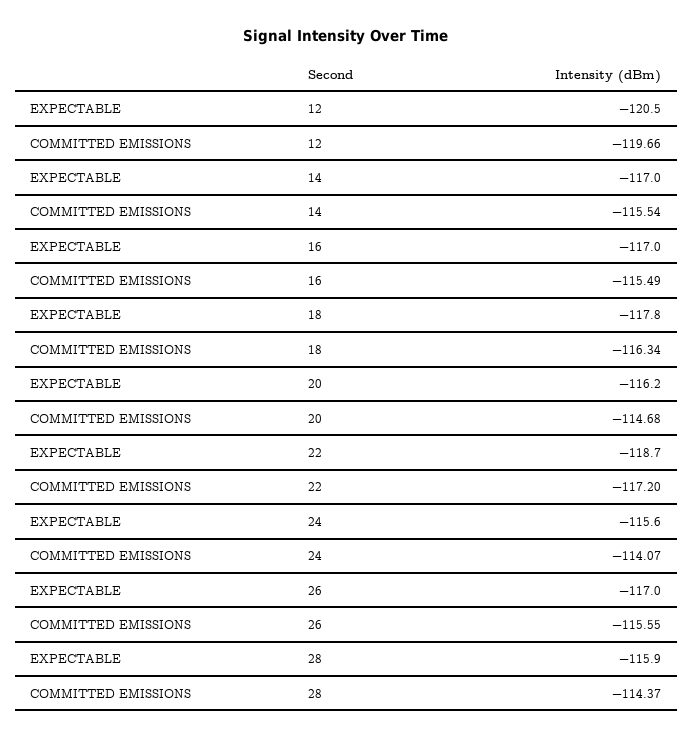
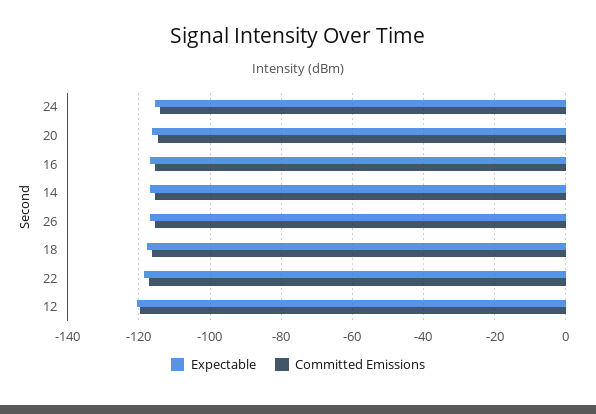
  {
    "EXPECTABLE": {
      "12": -120.5,
      "14": -117,
      "16": -117,
      "18": -117.8,
      "20": -116.2,
      "22": -118.7,
      "24": -115.6,
-     "26": -117,
+     "26": -117
-     "28": -115.9
    },
    "COMMITTED EMISSIONS": {
      "12": -119.66,
      "14": -115.54,
      "16": -115.49,
      "18": -116.34,
      "20": -114.68,
      "22": -117.2,
      "24": -114.07,
-     "26": -115.55,
+     "26": -115.55
-     "28": -114.37
    }
  }

